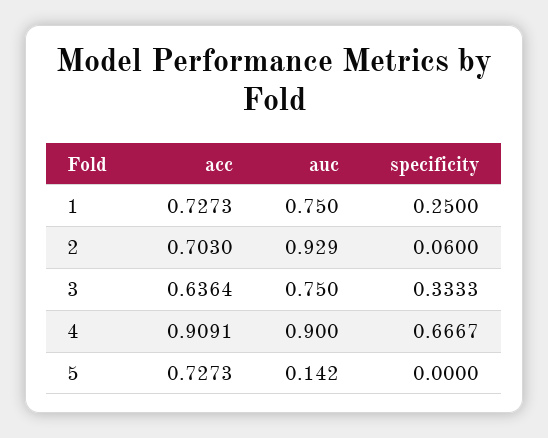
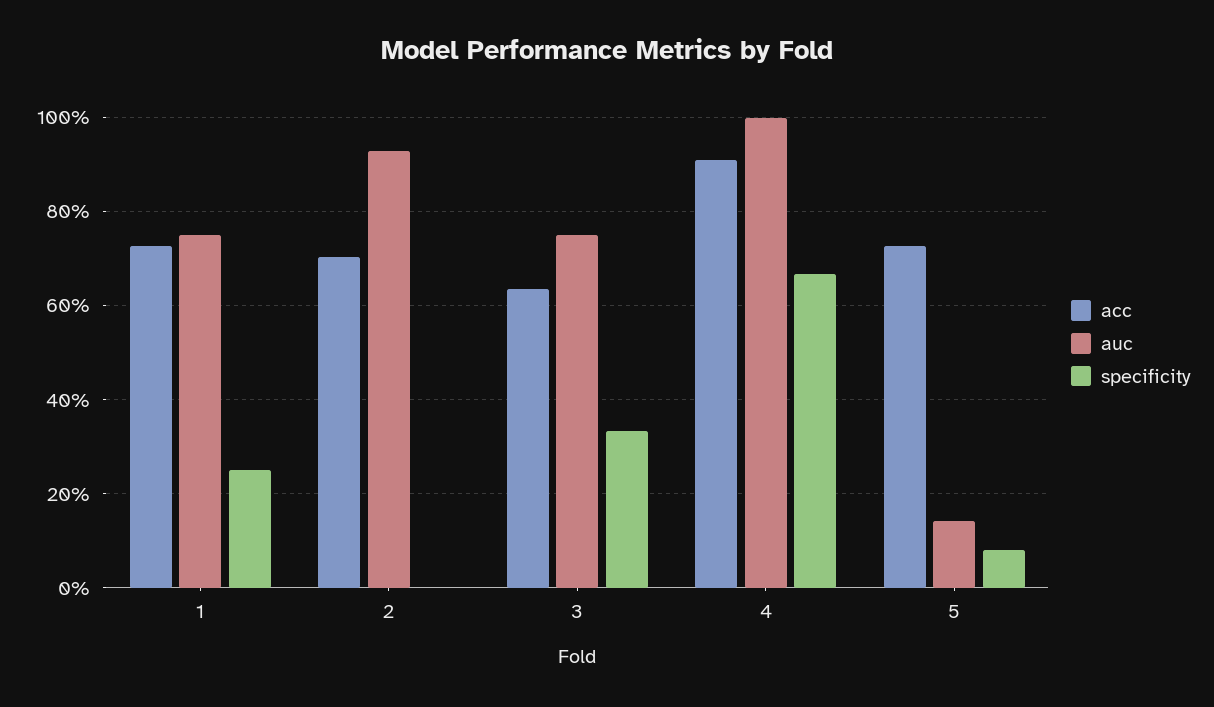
  {
    "acc": {
      "1": 0.7273,
      "2": 0.703,
      "3": 0.6364,
      "4": 0.9091,
      "5": 0.7273
    },
    "auc": {
      "1": 0.75,
      "2": 0.929,
      "3": 0.75,
-     "4": 0.9,
+     "4": 1,
      "5": 0.142
    },
    "specificity": {
      "1": 0.25,
-     "2": 0.06,
+     "2": 0,
      "3": 0.3333,
      "4": 0.6667,
-     "5": 0
+     "5": 0.08
    }
  }

